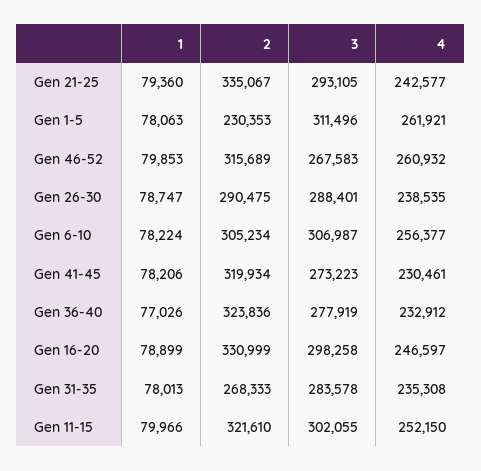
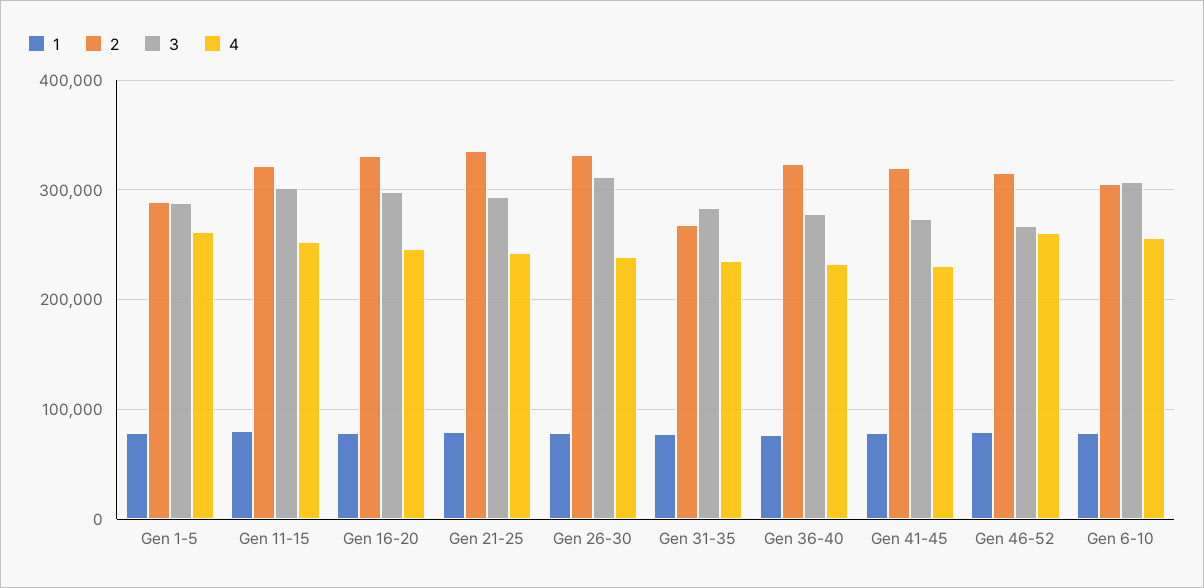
  {
    "1": {
      "Gen 21-25": 79360,
      "Gen 1-5": 78063,
      "Gen 46-52": 79853,
      "Gen 26-30": 78747,
      "Gen 6-10": 78224,
      "Gen 41-45": 78206,
      "Gen 36-40": 77026,
      "Gen 16-20": 78899,
      "Gen 31-35": 78013,
      "Gen 11-15": 79966
    },
    "2": {
      "Gen 21-25": 335067,
-     "Gen 1-5": 230353,
+     "Gen 1-5": 290000,
      "Gen 46-52": 315689,
-     "Gen 26-30": 290475,
+     "Gen 26-30": 330000,
      "Gen 6-10": 305234,
      "Gen 41-45": 319934,
      "Gen 36-40": 323836,
      "Gen 16-20": 330999,
      "Gen 31-35": 268333,
      "Gen 11-15": 321610
    },
    "3": {
      "Gen 21-25": 293105,
-     "Gen 1-5": 311496,
+     "Gen 1-5": 290000,
      "Gen 46-52": 267583,
-     "Gen 26-30": 288401,
+     "Gen 26-30": 310000,
      "Gen 6-10": 306987,
      "Gen 41-45": 273223,
      "Gen 36-40": 277919,
      "Gen 16-20": 298258,
      "Gen 31-35": 283578,
      "Gen 11-15": 302055
    },
    "4": {
      "Gen 21-25": 242577,
      "Gen 1-5": 261921,
      "Gen 46-52": 260932,
      "Gen 26-30": 238535,
      "Gen 6-10": 256377,
      "Gen 41-45": 230461,
      "Gen 36-40": 232912,
      "Gen 16-20": 246597,
      "Gen 31-35": 235308,
      "Gen 11-15": 252150
    }
  }

